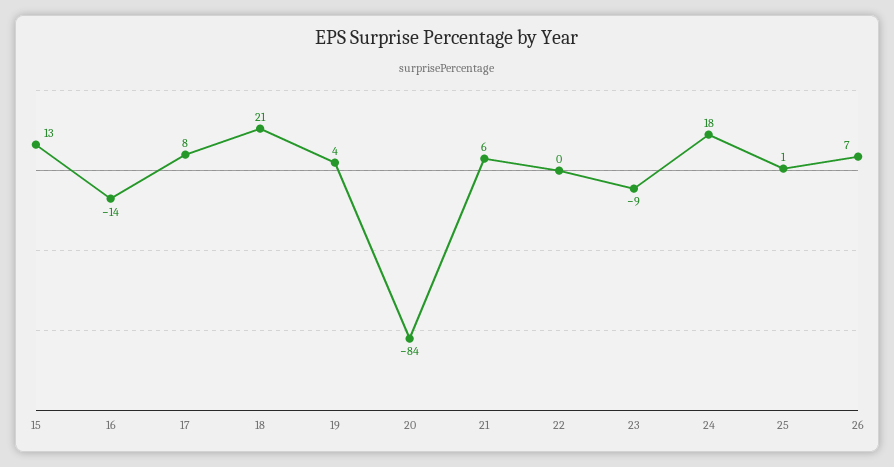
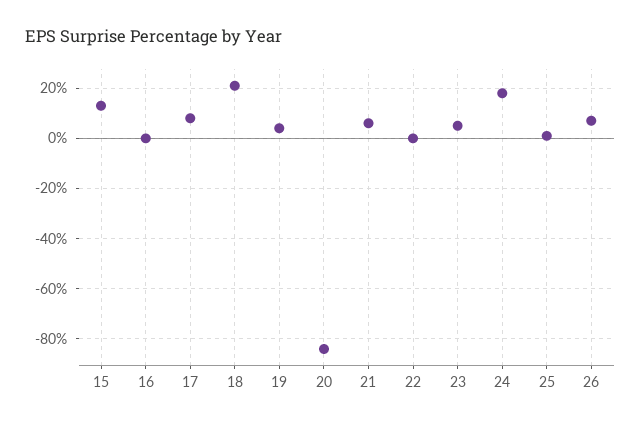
  {
    "15": 13,
-   "16": -14,
+   "16": 0,
    "17": 8,
    "18": 21,
    "19": 4,
    "20": -84,
    "21": 6,
    "22": 0,
-   "23": -9,
+   "23": 5,
    "24": 18,
    "25": 1,
    "26": 7
  }

